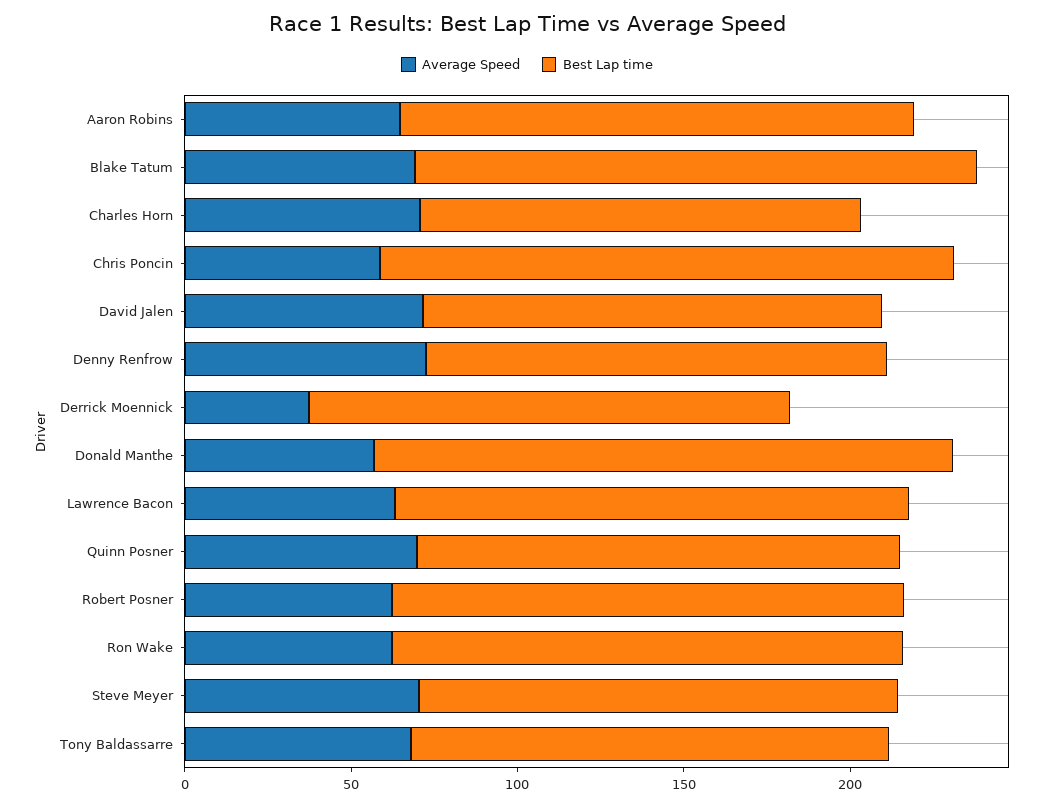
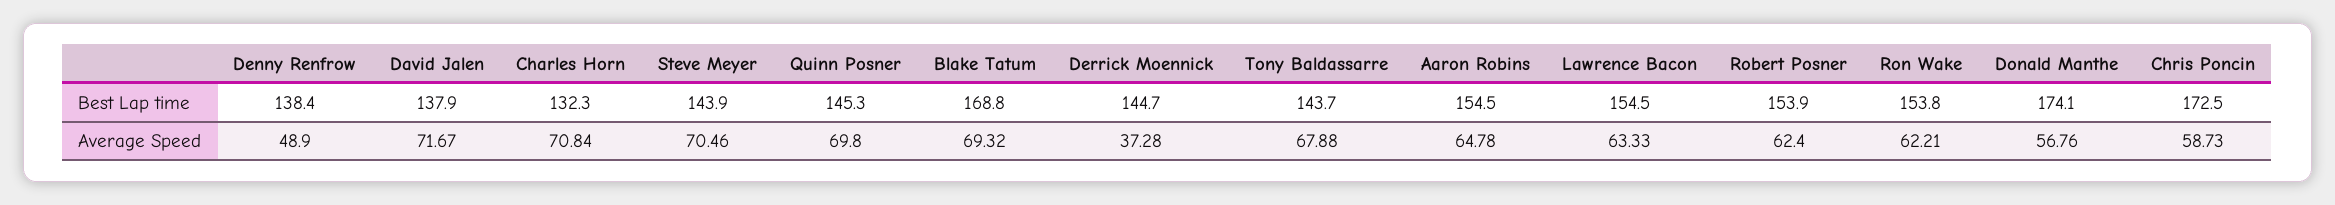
  {
    "Average Speed": {
      "Aaron Robins": 64.78,
      "Blake Tatum": 69.32,
      "Charles Horn": 70.84,
      "Chris Poncin": 58.73,
      "David Jalen": 71.67,
-     "Denny Renfrow": 70,
+     "Denny Renfrow": 48.9,
      "Derrick Moennick": 37.28,
      "Donald Manthe": 56.76,
      "Lawrence Bacon": 63.33,
      "Quinn Posner": 69.8,
      "Robert Posner": 62.4,
      "Ron Wake": 62.21,
      "Steve Meyer": 70.46,
      "Tony Baldassarre": 67.88
    },
    "Best Lap time": {
      "Aaron Robins": 154.5,
      "Blake Tatum": 168.8,
      "Charles Horn": 132.3,
      "Chris Poncin": 172.5,
      "David Jalen": 137.9,
      "Denny Renfrow": 138.4,
      "Derrick Moennick": 144.7,
      "Donald Manthe": 174.1,
      "Lawrence Bacon": 154.5,
      "Quinn Posner": 145.3,
      "Robert Posner": 153.9,
      "Ron Wake": 153.8,
      "Steve Meyer": 143.9,
      "Tony Baldassarre": 143.7
    }
  }

